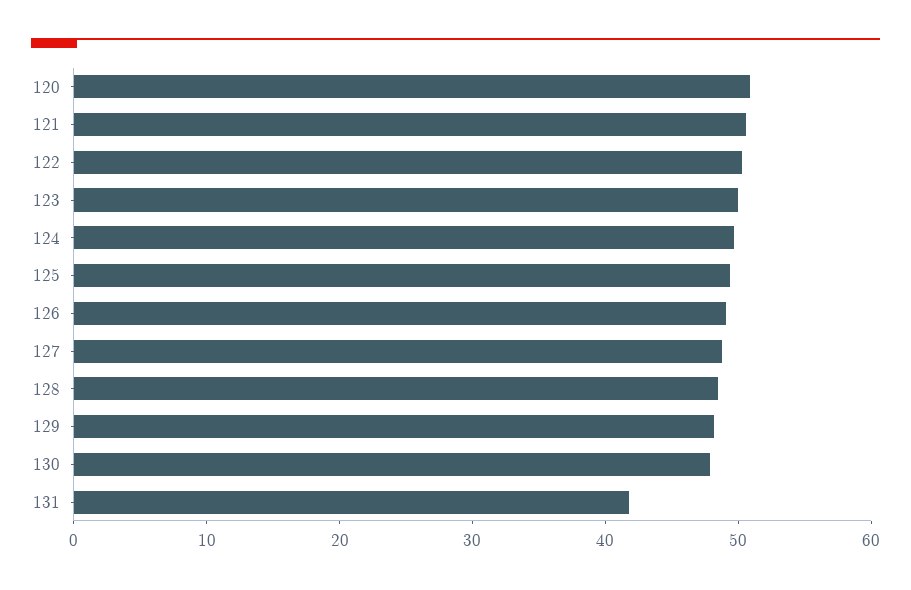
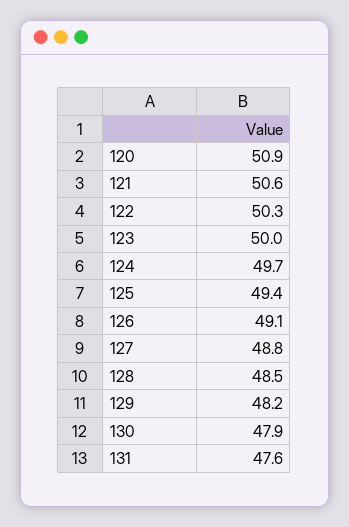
  {
    "120": 50.9,
    "121": 50.6,
    "122": 50.3,
    "123": 50,
    "124": 49.7,
    "125": 49.4,
    "126": 49.1,
    "127": 48.8,
    "128": 48.5,
    "129": 48.2,
    "130": 47.9,
-   "131": 42
+   "131": 47.6
  }

